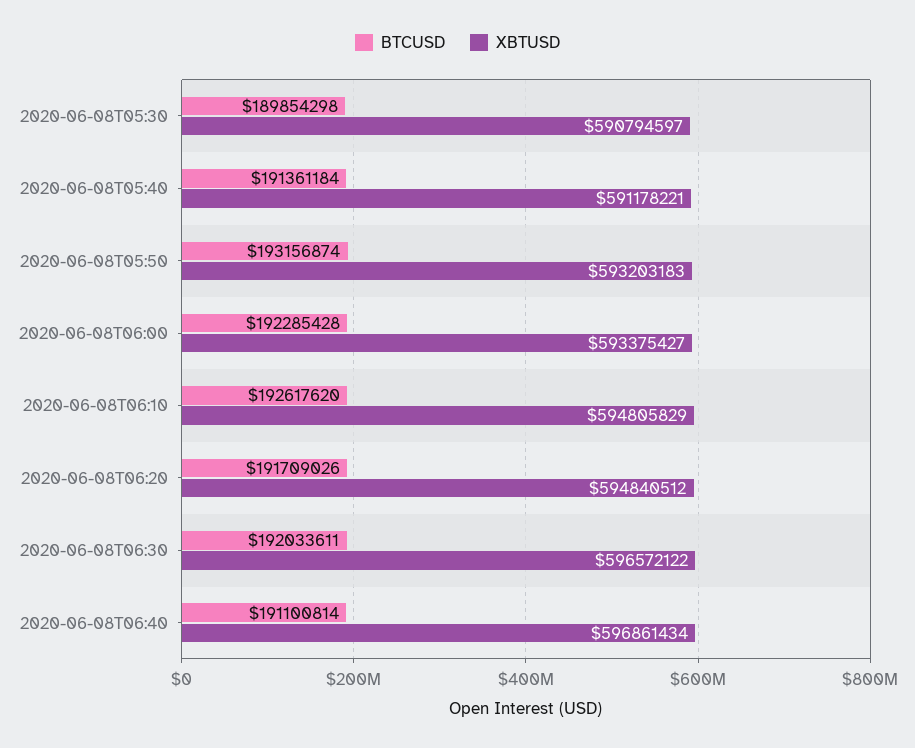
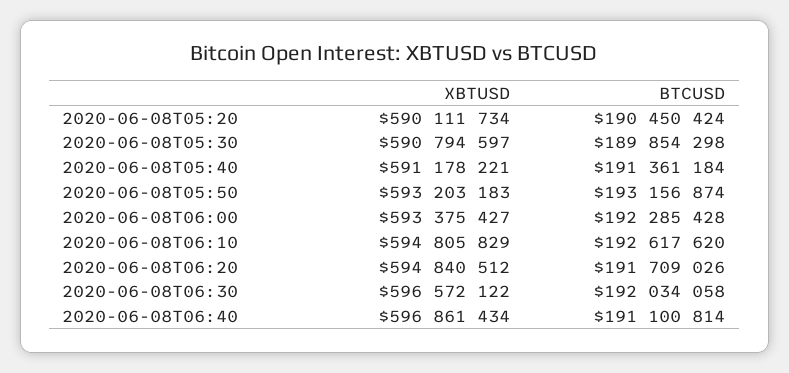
  {
    "BTCUSD": {
      "2020-06-08T05:30": 189854298,
      "2020-06-08T05:40": 191361184,
      "2020-06-08T05:50": 193156874,
      "2020-06-08T06:00": 192285428,
      "2020-06-08T06:10": 192617620,
      "2020-06-08T06:20": 191709026,
-     "2020-06-08T06:30": 192033611,
+     "2020-06-08T06:30": 192034058,
-     "2020-06-08T06:40": 191100814
+     "2020-06-08T06:40": 191100814,
+     "2020-06-08T05:20": 190450424
    },
    "XBTUSD": {
      "2020-06-08T05:30": 590794597,
      "2020-06-08T05:40": 591178221,
      "2020-06-08T05:50": 593203183,
      "2020-06-08T06:00": 593375427,
      "2020-06-08T06:10": 594805829,
      "2020-06-08T06:20": 594840512,
      "2020-06-08T06:30": 596572122,
-     "2020-06-08T06:40": 596861434
+     "2020-06-08T06:40": 596861434,
+     "2020-06-08T05:20": 590111734
    }
  }

